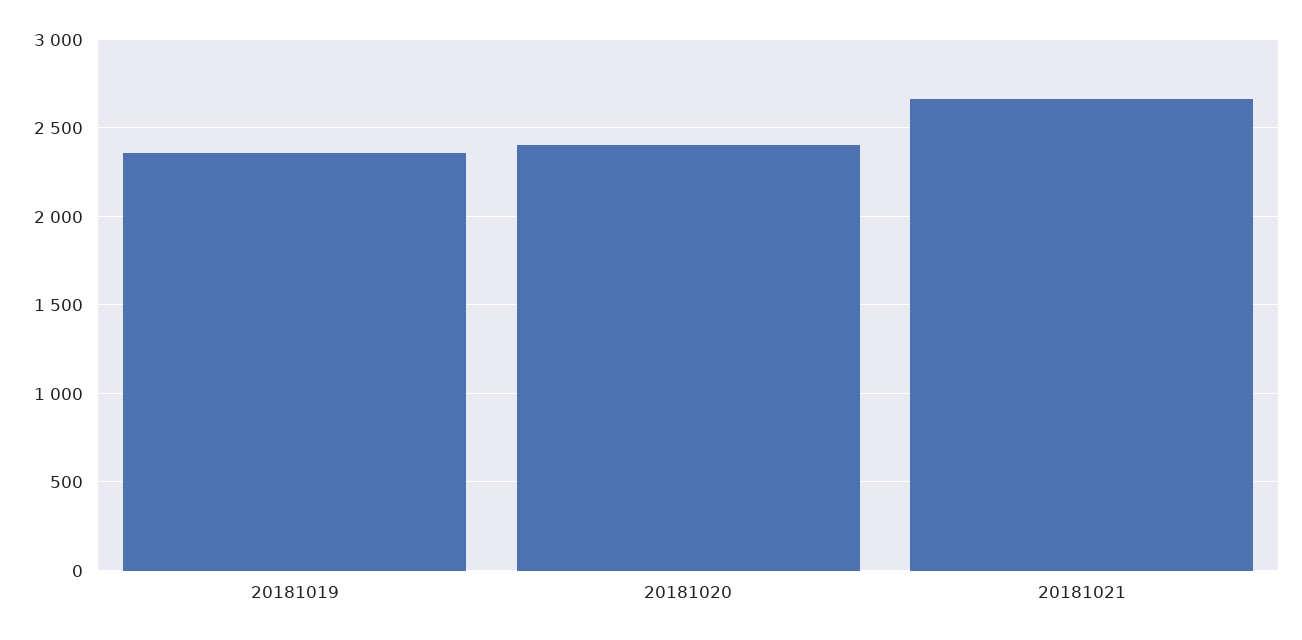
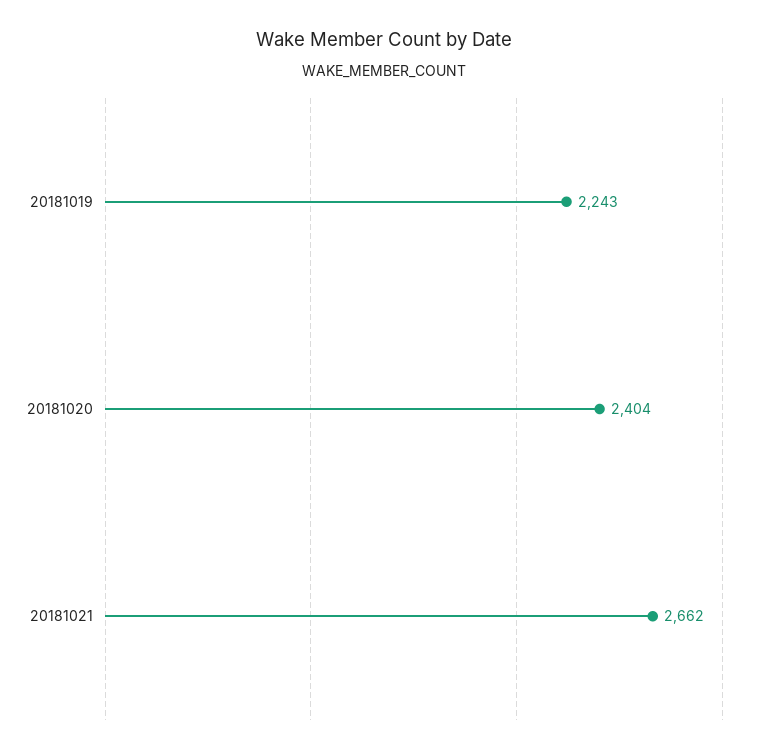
  {
-   "20181019": 2350,
+   "20181019": 2243,
    "20181020": 2404,
    "20181021": 2662
  }

